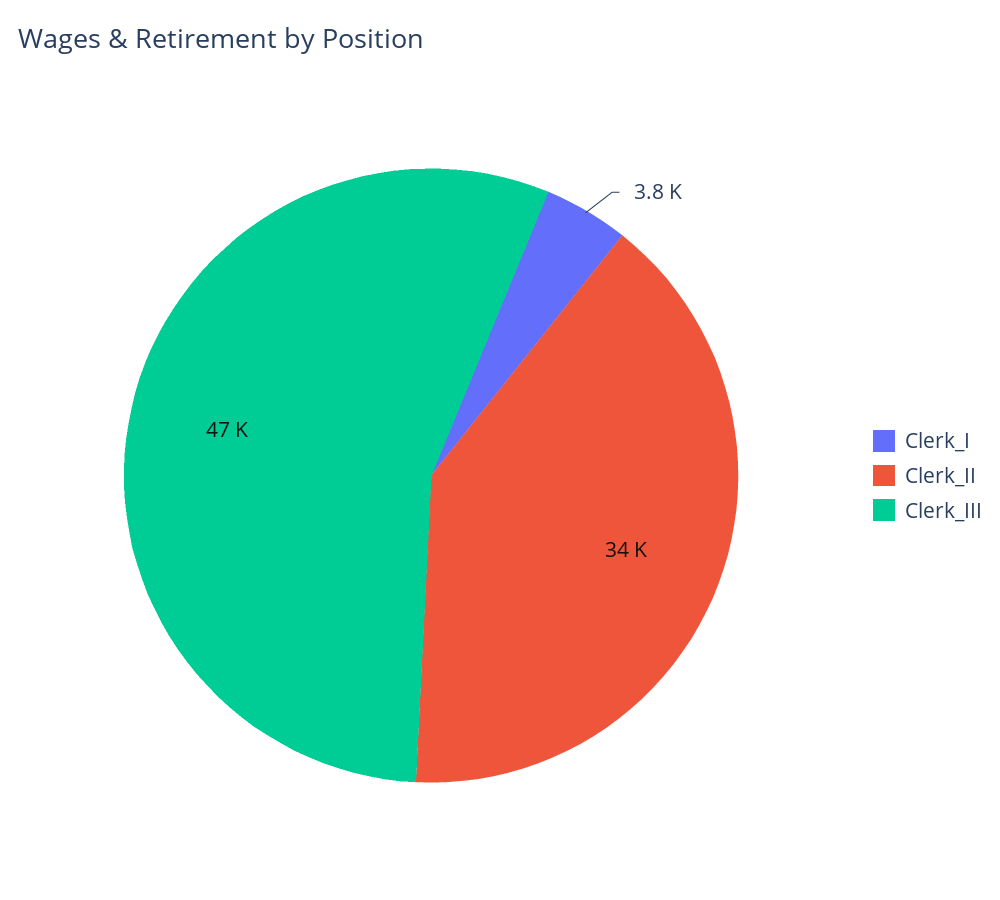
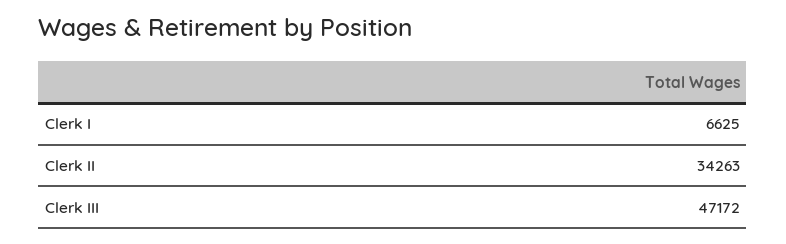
  {
-   "Clerk_I": 3800,
+   "Clerk_I": 6625,
    "Clerk_II": 34263,
    "Clerk_III": 47172
  }

